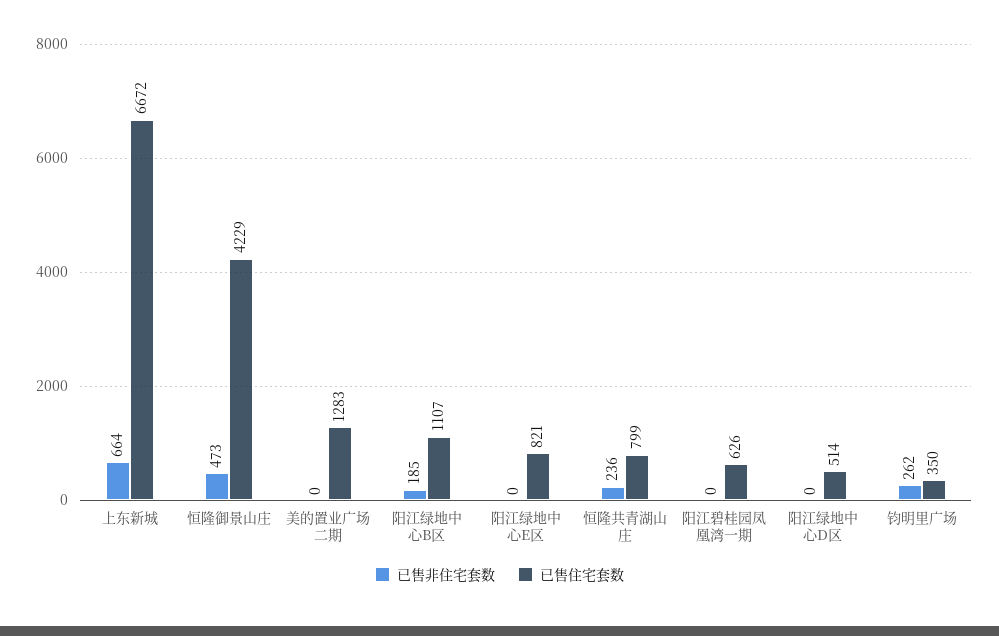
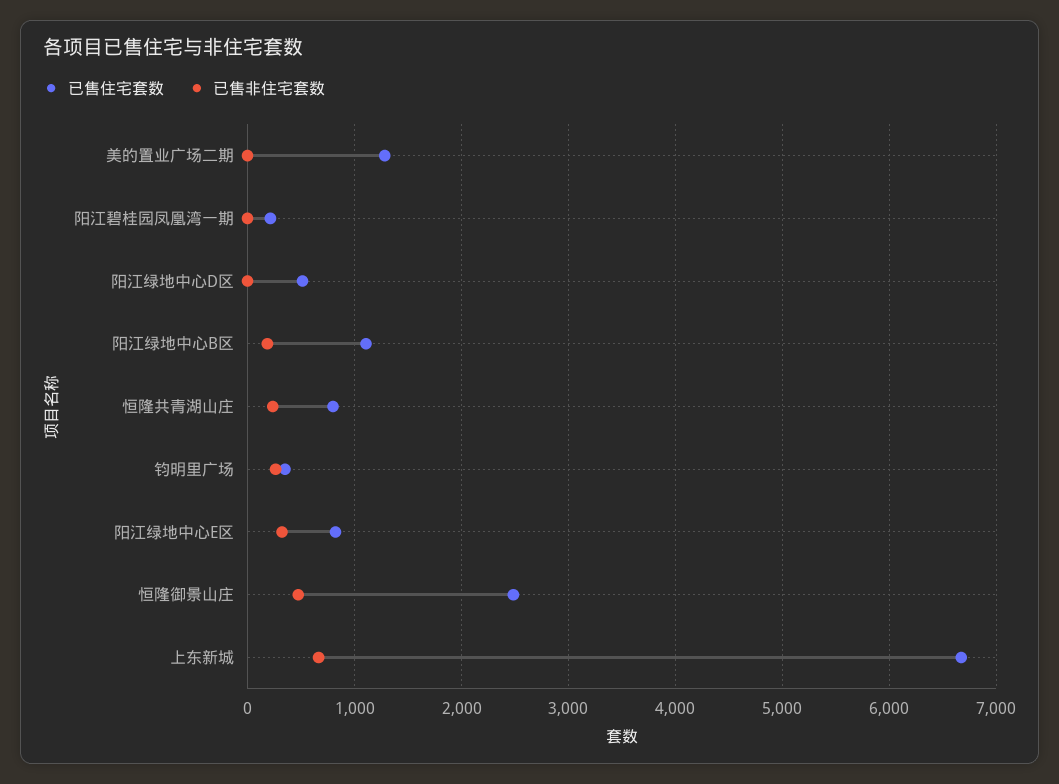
  {
    "已售非住宅套数": {
      "上东新城": 664,
      "恒隆御景山庄": 473,
      "美的置业广场二期": 0,
      "阳江绿地中心B区": 185,
-     "阳江绿地中心E区": 0,
+     "阳江绿地中心E区": 300,
      "恒隆共青湖山庄": 236,
      "阳江碧桂园凤凰湾一期": 0,
      "阳江绿地中心D区": 0,
      "钧明里广场": 262
    },
    "已售住宅套数": {
      "上东新城": 6672,
-     "恒隆御景山庄": 4229,
+     "恒隆御景山庄": 2500,
      "美的置业广场二期": 1283,
      "阳江绿地中心B区": 1107,
      "阳江绿地中心E区": 821,
      "恒隆共青湖山庄": 799,
-     "阳江碧桂园凤凰湾一期": 626,
+     "阳江碧桂园凤凰湾一期": 200,
      "阳江绿地中心D区": 514,
      "钧明里广场": 350
    }
  }

